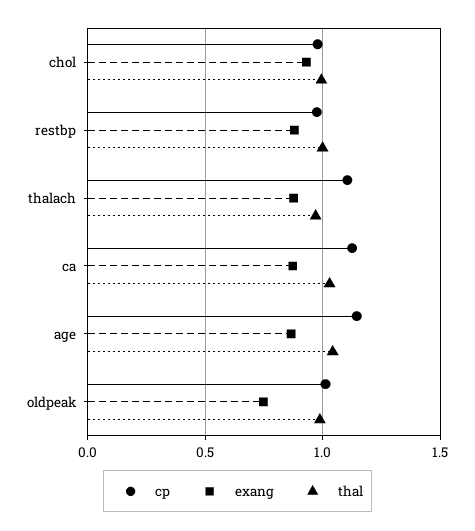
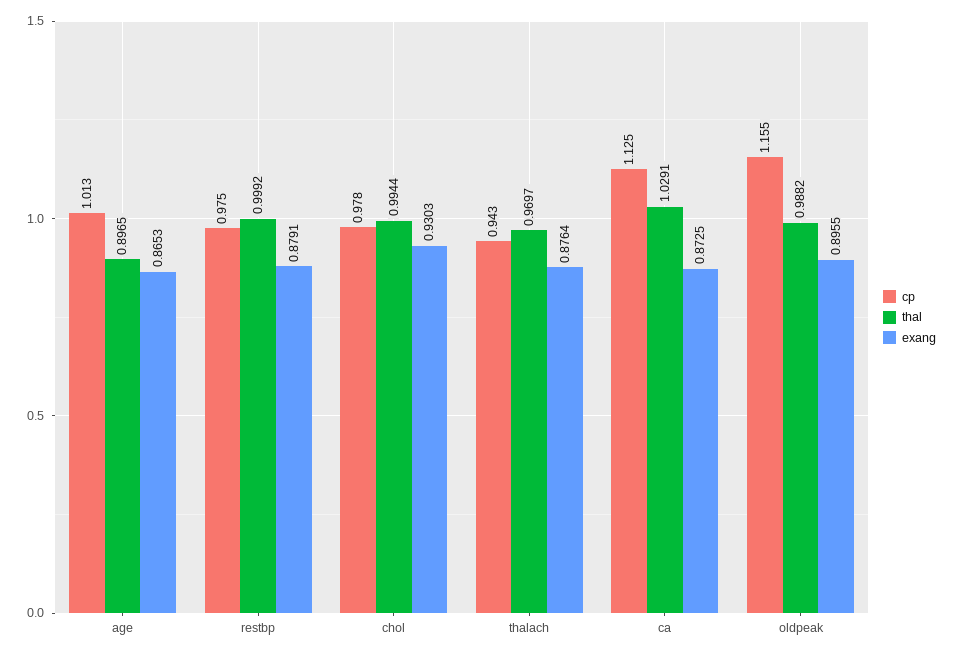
  {
    "cp": {
      "chol": 0.978,
      "restbp": 0.975,
-     "thalach": 1.1,
+     "thalach": 0.943,
      "ca": 1.125,
-     "age": 1.15,
+     "age": 1.013,
-     "oldpeak": 1
+     "oldpeak": 1.155
    },
    "exang": {
      "chol": 0.9303,
      "restbp": 0.8791,
      "thalach": 0.8764,
      "ca": 0.8725,
      "age": 0.8653,
-     "oldpeak": 0.75
+     "oldpeak": 0.8955
    },
    "thal": {
      "chol": 0.9944,
      "restbp": 0.9992,
      "thalach": 0.9697,
      "ca": 1.0291,
-     "age": 1.05,
+     "age": 0.8965,
      "oldpeak": 0.9882
    }
  }

